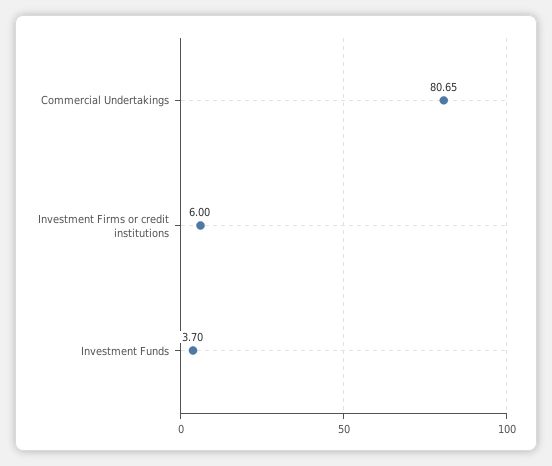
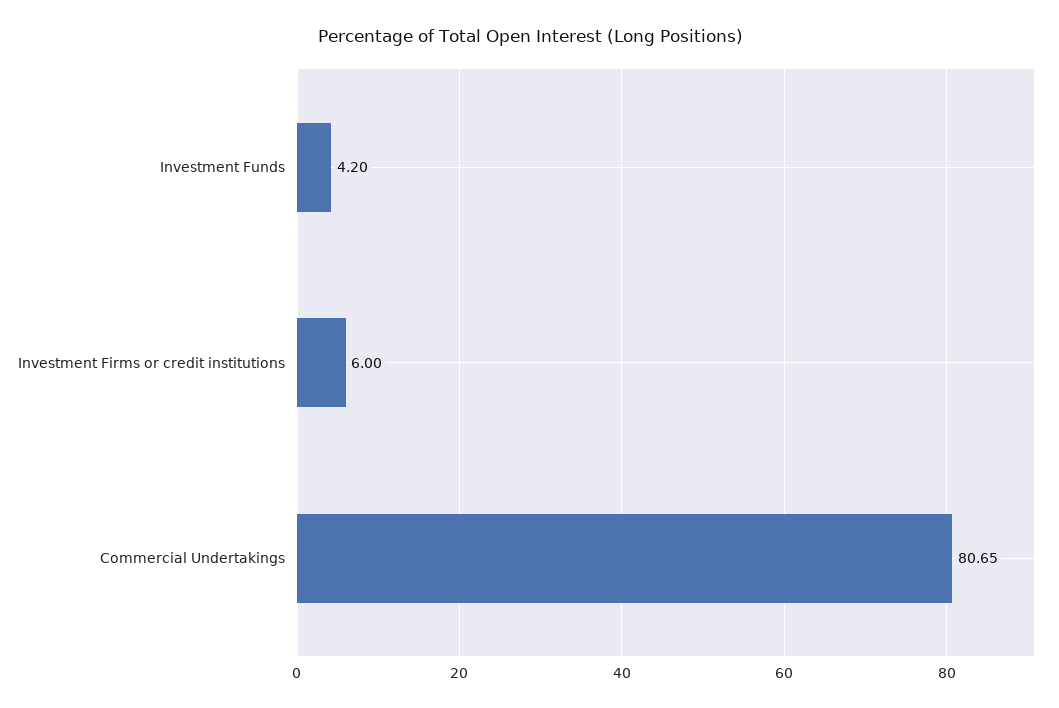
  {
    "Commercial Undertakings": 80.65,
    "Investment Firms or credit institutions": 6,
-   "Investment Funds": 3.7
+   "Investment Funds": 4.2
  }

